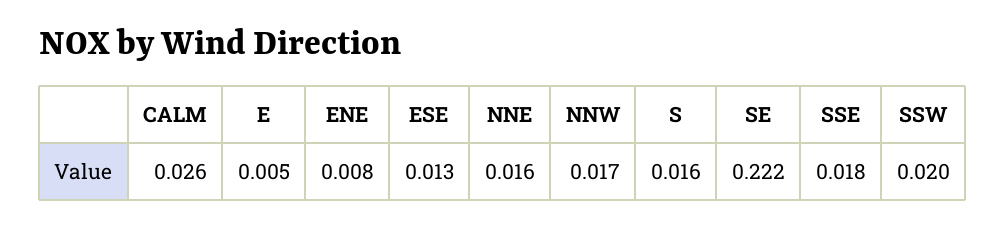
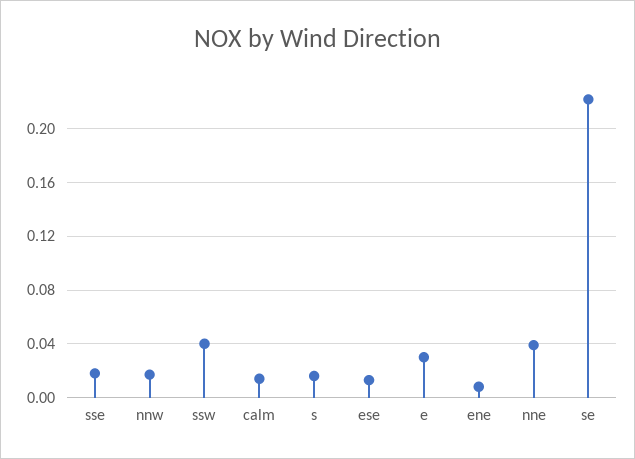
  {
-   "CALM": 0.026,
+   "CALM": 0.015,
-   "E": 0.005,
+   "E": 0.03,
    "ENE": 0.008,
    "ESE": 0.013,
-   "NNE": 0.016,
+   "NNE": 0.04,
    "NNW": 0.017,
    "S": 0.016,
    "SE": 0.222,
    "SSE": 0.018,
-   "SSW": 0.02
+   "SSW": 0.04
  }

